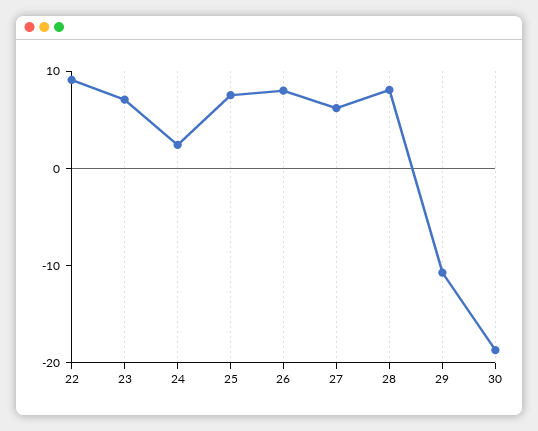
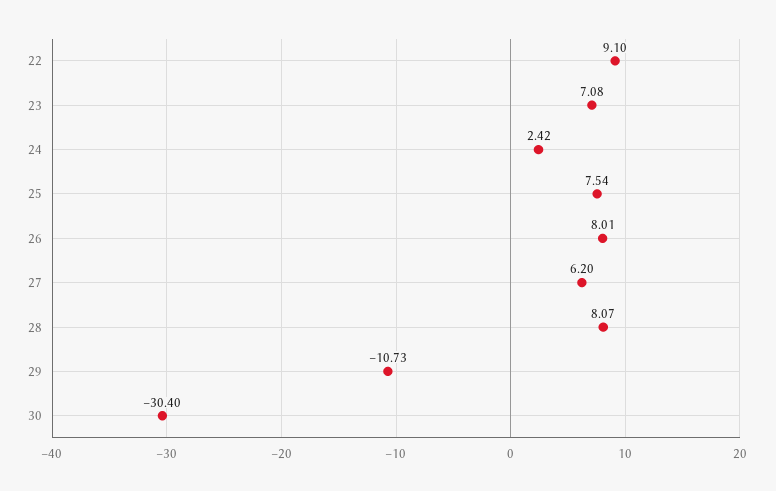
  {
    "22": 9.1,
    "23": 7.08,
    "24": 2.42,
    "25": 7.54,
    "26": 8.01,
    "27": 6.2,
    "28": 8.07,
    "29": -10.73,
-   "30": -18
+   "30": -30.4
  }

